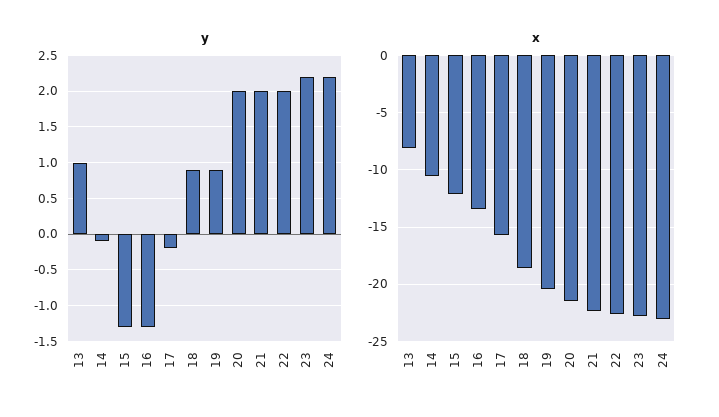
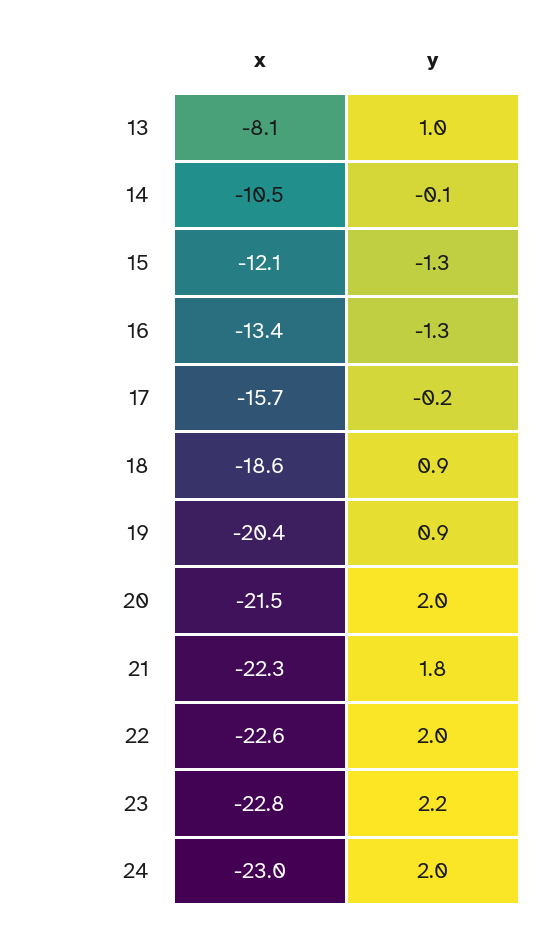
  {
    "y": {
      "13": 1,
      "14": -0.1,
      "15": -1.3,
      "16": -1.3,
      "17": -0.2,
      "18": 0.9,
      "19": 0.9,
      "20": 2,
-     "21": 2,
+     "21": 1.8,
      "22": 2,
      "23": 2.2,
-     "24": 2.2
+     "24": 2
    },
    "x": {
      "13": -8.1,
      "14": -10.5,
      "15": -12.1,
      "16": -13.4,
      "17": -15.7,
      "18": -18.6,
      "19": -20.4,
      "20": -21.5,
      "21": -22.3,
      "22": -22.6,
      "23": -22.8,
      "24": -23
    }
  }

